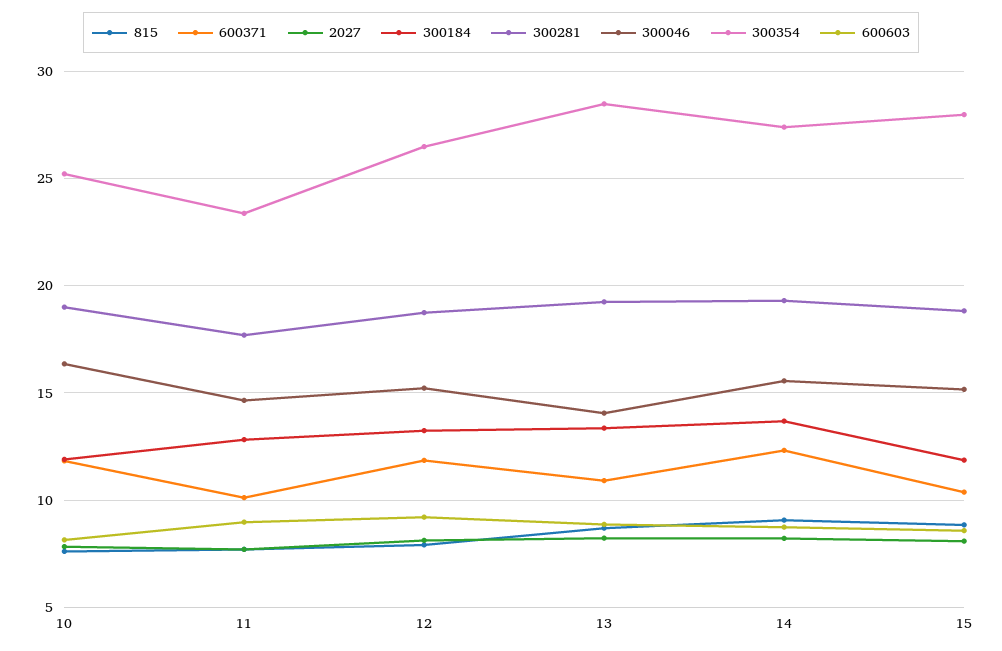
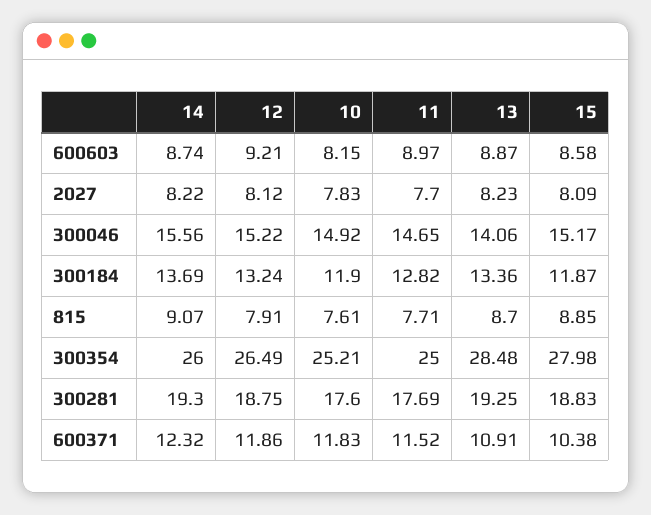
  {
    "815": {
      "10": 7.61,
      "11": 7.71,
      "12": 7.91,
      "13": 8.7,
      "14": 9.07,
      "15": 8.85
    },
    "600371": {
      "10": 11.83,
-     "11": 10,
+     "11": 11.52,
      "12": 11.86,
      "13": 10.91,
      "14": 12.32,
      "15": 10.38
    },
    "2027": {
      "10": 7.83,
      "11": 7.7,
      "12": 8.12,
      "13": 8.23,
      "14": 8.22,
      "15": 8.09
    },
    "300184": {
      "10": 11.9,
      "11": 12.82,
      "12": 13.24,
      "13": 13.36,
      "14": 13.69,
      "15": 11.87
    },
    "300281": {
-     "10": 19,
+     "10": 17.6,
      "11": 17.69,
      "12": 18.75,
      "13": 19.25,
      "14": 19.3,
      "15": 18.83
    },
    "300046": {
-     "10": 16.5,
+     "10": 14.92,
      "11": 14.65,
      "12": 15.22,
      "13": 14.06,
      "14": 15.56,
      "15": 15.17
    },
    "300354": {
      "10": 25.21,
-     "11": 23.5,
+     "11": 25,
      "12": 26.49,
      "13": 28.48,
-     "14": 27.5,
+     "14": 26,
      "15": 27.98
    },
    "600603": {
      "10": 8.15,
      "11": 8.97,
      "12": 9.21,
      "13": 8.87,
      "14": 8.74,
      "15": 8.58
    }
  }

